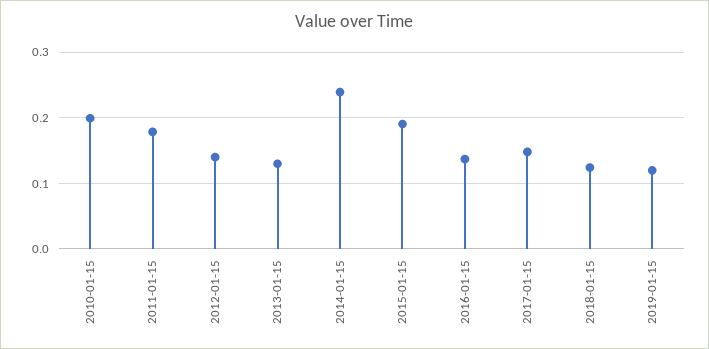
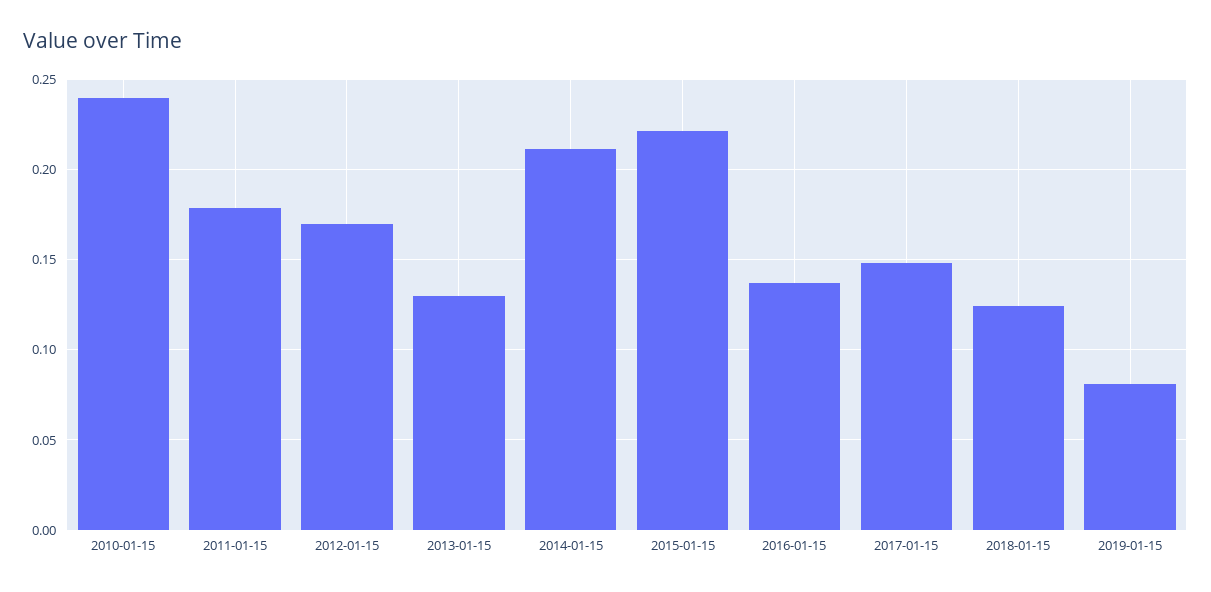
  {
-   "2010-01-15": 0.2,
+   "2010-01-15": 0.24,
    "2011-01-15": 0.18,
-   "2012-01-15": 0.14,
+   "2012-01-15": 0.17,
    "2013-01-15": 0.13,
-   "2014-01-15": 0.24,
+   "2014-01-15": 0.21,
-   "2015-01-15": 0.19,
+   "2015-01-15": 0.22,
    "2016-01-15": 0.135,
    "2017-01-15": 0.15,
    "2018-01-15": 0.125,
-   "2019-01-15": 0.12
+   "2019-01-15": 0.08
  }

